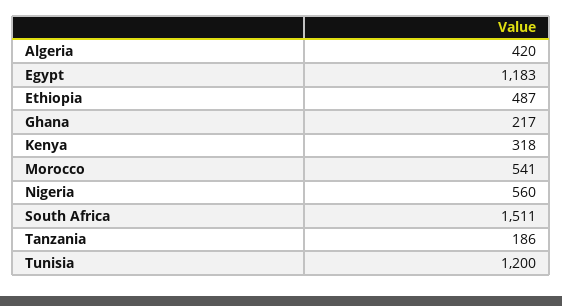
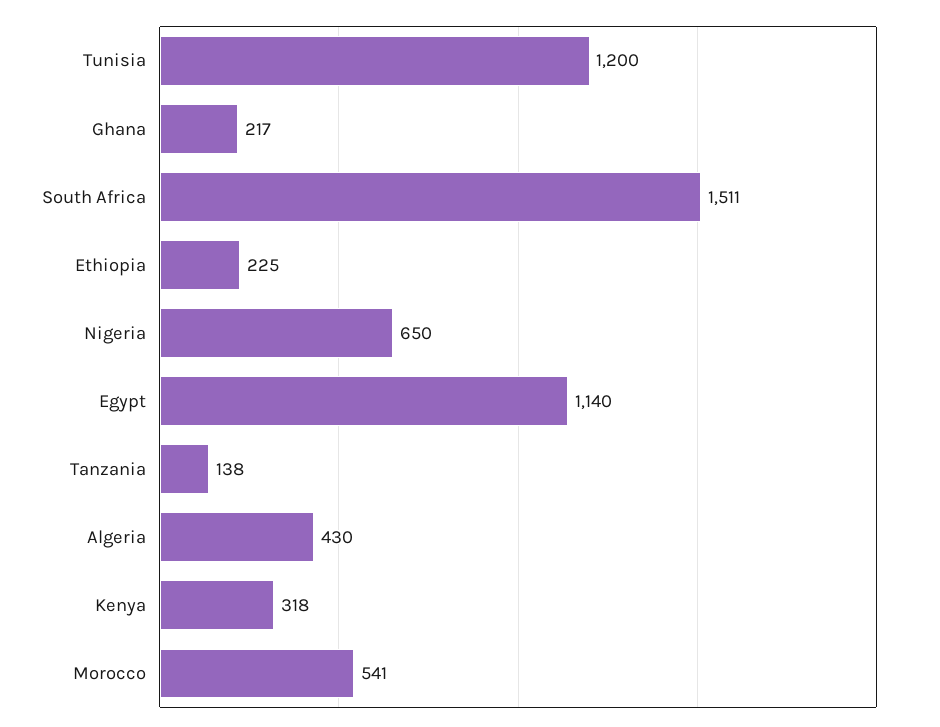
  {
-   "Algeria": 420,
+   "Algeria": 430,
-   "Egypt": 1183,
+   "Egypt": 1140,
-   "Ethiopia": 487,
+   "Ethiopia": 225,
    "Ghana": 217,
    "Kenya": 318,
    "Morocco": 541,
-   "Nigeria": 560,
+   "Nigeria": 650,
    "South Africa": 1511,
-   "Tanzania": 186,
+   "Tanzania": 138,
    "Tunisia": 1200
  }

